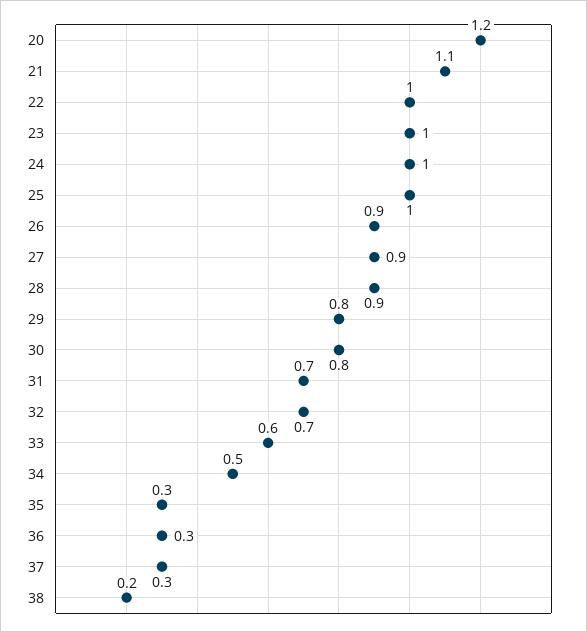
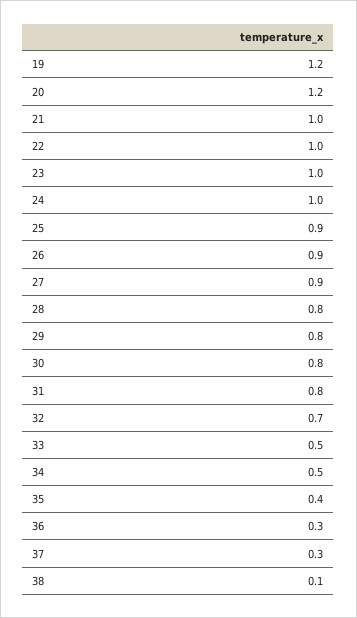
  {
    "20": 1.2,
-   "21": 1.1,
+   "21": 1,
    "22": 1,
    "23": 1,
    "24": 1,
-   "25": 1,
+   "25": 0.9,
    "26": 0.9,
    "27": 0.9,
-   "28": 0.9,
+   "28": 0.8,
    "29": 0.8,
    "30": 0.8,
-   "31": 0.7,
+   "31": 0.8,
    "32": 0.7,
-   "33": 0.6,
+   "33": 0.5,
    "34": 0.5,
-   "35": 0.3,
+   "35": 0.4,
    "36": 0.3,
    "37": 0.3,
-   "38": 0.2
+   "38": 0.1,
+   "19": 1.2
  }

